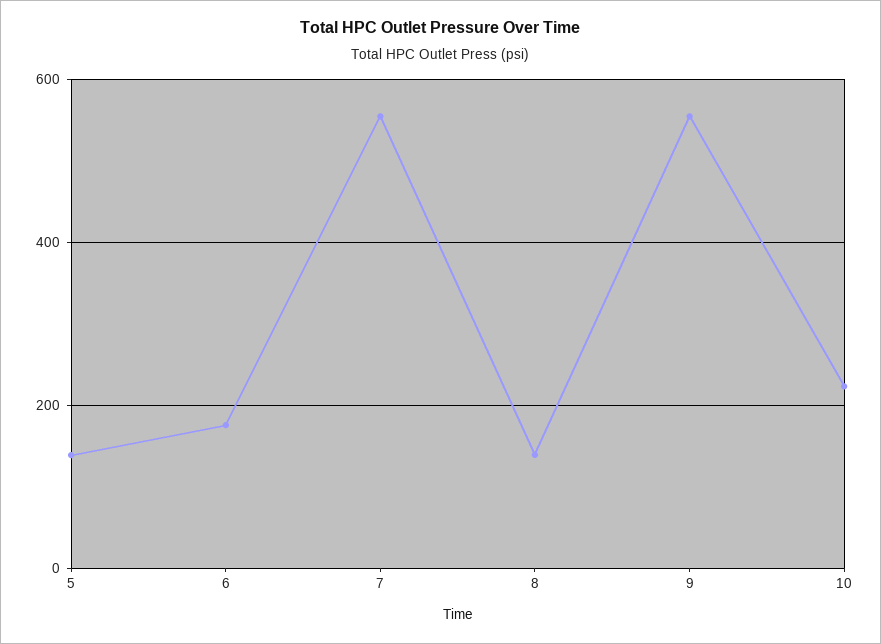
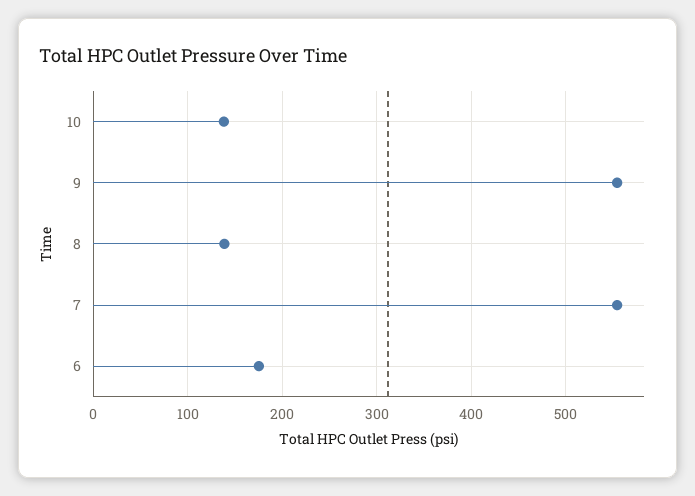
  {
-   "5": 140,
    "6": 180,
    "7": 550,
    "8": 140,
    "9": 550,
-   "10": 220
+   "10": 140
  }

